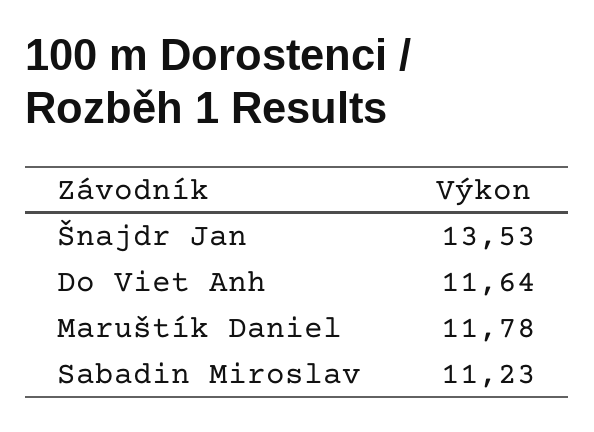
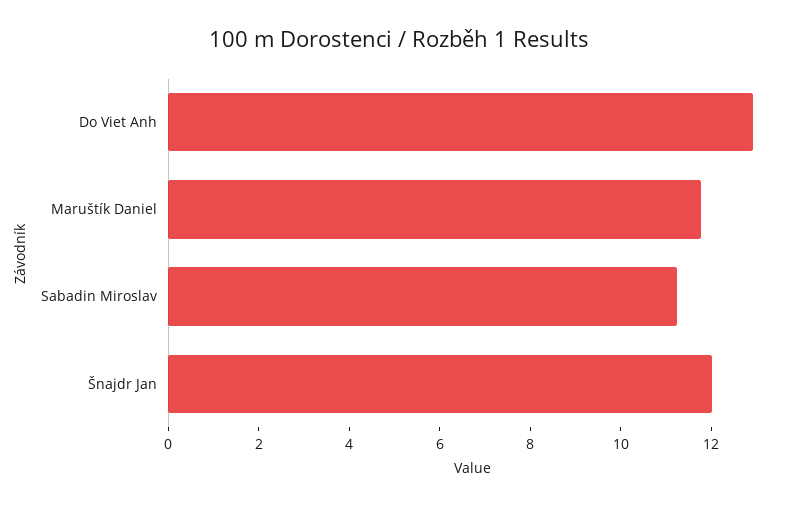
  {
-   "Šnajdr Jan": 13.53,
+   "Šnajdr Jan": 12,
-   "Do Viet Anh": 11.64,
+   "Do Viet Anh": 13,
    "Maruštík Daniel": 11.78,
    "Sabadin Miroslav": 11.23
  }

